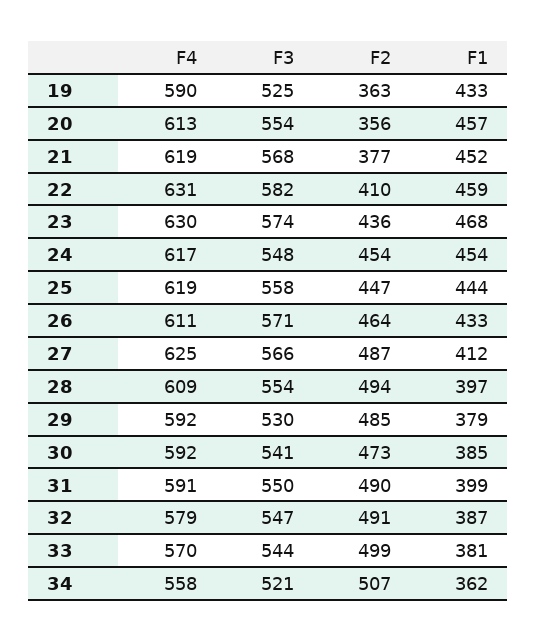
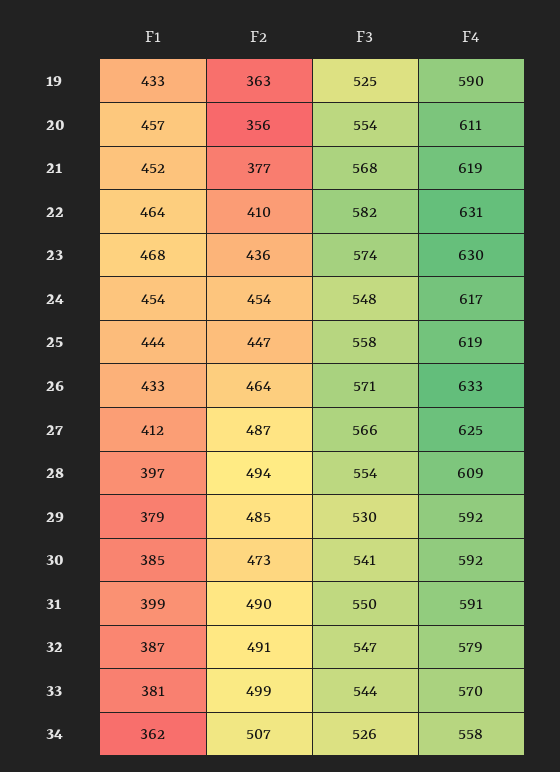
  {
    "F4": {
      "19": 590,
-     "20": 613,
+     "20": 611,
      "21": 619,
      "22": 631,
      "23": 630,
      "24": 617,
      "25": 619,
-     "26": 611,
+     "26": 633,
      "27": 625,
      "28": 609,
      "29": 592,
      "30": 592,
      "31": 591,
      "32": 579,
      "33": 570,
      "34": 558
    },
    "F3": {
      "19": 525,
      "20": 554,
      "21": 568,
      "22": 582,
      "23": 574,
      "24": 548,
      "25": 558,
      "26": 571,
      "27": 566,
      "28": 554,
      "29": 530,
      "30": 541,
      "31": 550,
      "32": 547,
      "33": 544,
-     "34": 521
+     "34": 526
    },
    "F2": {
      "19": 363,
      "20": 356,
      "21": 377,
      "22": 410,
      "23": 436,
      "24": 454,
      "25": 447,
      "26": 464,
      "27": 487,
      "28": 494,
      "29": 485,
      "30": 473,
      "31": 490,
      "32": 491,
      "33": 499,
      "34": 507
    },
    "F1": {
      "19": 433,
      "20": 457,
      "21": 452,
-     "22": 459,
+     "22": 464,
      "23": 468,
      "24": 454,
      "25": 444,
      "26": 433,
      "27": 412,
      "28": 397,
      "29": 379,
      "30": 385,
      "31": 399,
      "32": 387,
      "33": 381,
      "34": 362
    }
  }

